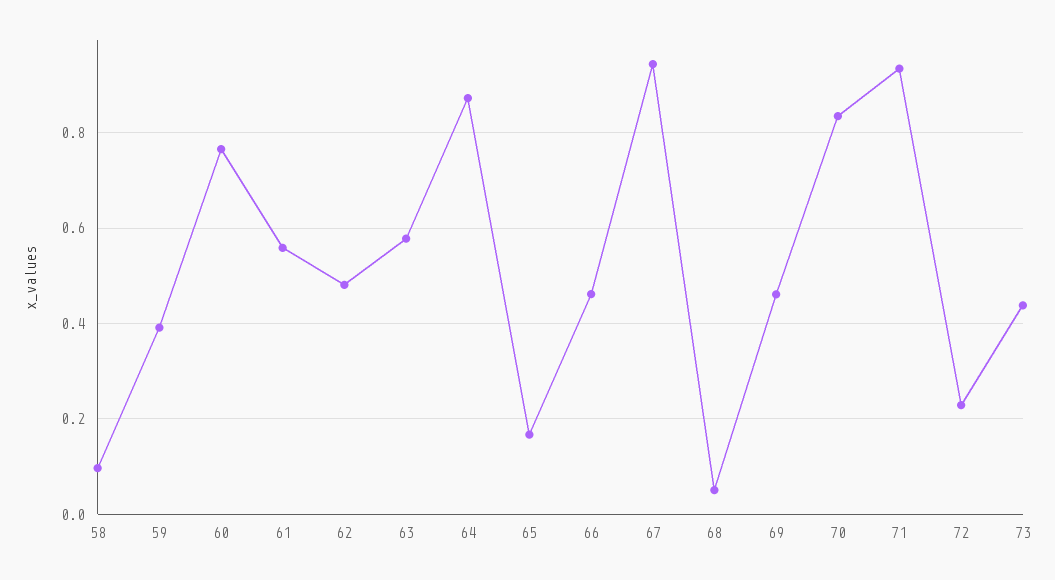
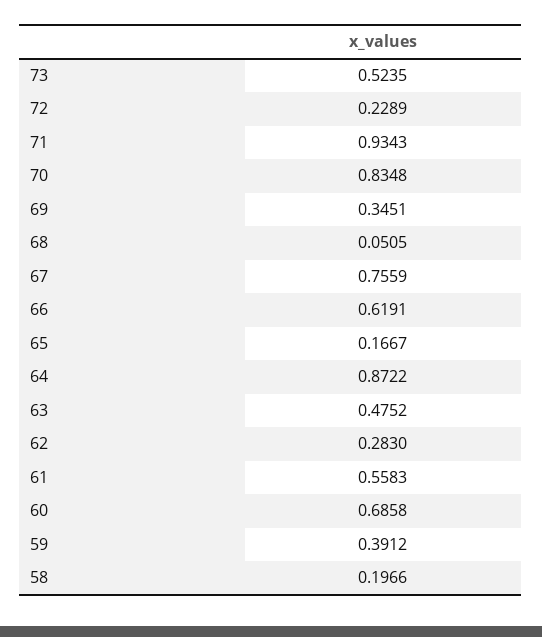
  {
-   "58": 0.1,
+   "58": 0.1966,
    "59": 0.3912,
-   "60": 0.76,
+   "60": 0.6858,
    "61": 0.5583,
-   "62": 0.48,
+   "62": 0.283,
-   "63": 0.58,
+   "63": 0.4752,
    "64": 0.8722,
    "65": 0.1667,
-   "66": 0.46,
+   "66": 0.6191,
-   "67": 0.94,
+   "67": 0.7559,
    "68": 0.0505,
-   "69": 0.46,
+   "69": 0.3451,
    "70": 0.8348,
    "71": 0.9343,
    "72": 0.2289,
-   "73": 0.44
+   "73": 0.5235
  }

